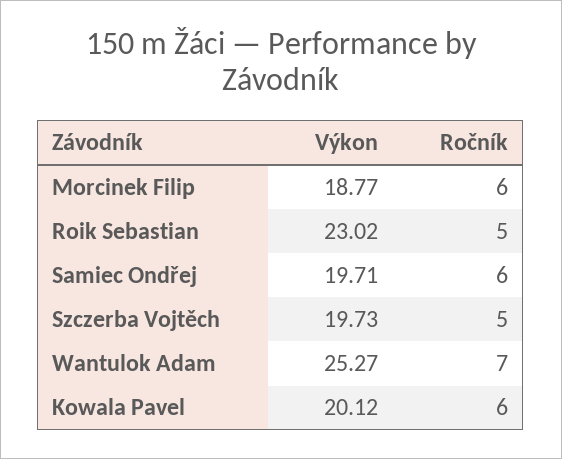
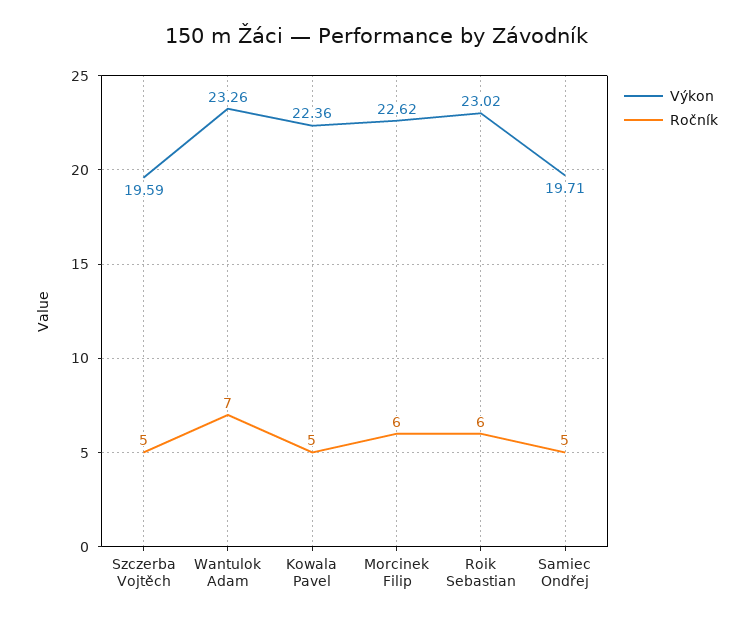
  {
    "Výkon": {
-     "Morcinek Filip": 18.77,
+     "Morcinek Filip": 22.62,
      "Roik Sebastian": 23.02,
      "Samiec Ondřej": 19.71,
-     "Szczerba Vojtěch": 19.73,
+     "Szczerba Vojtěch": 19.59,
-     "Wantulok Adam": 25.27,
+     "Wantulok Adam": 23.26,
-     "Kowala Pavel": 20.12
+     "Kowala Pavel": 22.36
    },
    "Ročník": {
      "Morcinek Filip": 6,
-     "Roik Sebastian": 5,
+     "Roik Sebastian": 6,
-     "Samiec Ondřej": 6,
+     "Samiec Ondřej": 5,
      "Szczerba Vojtěch": 5,
      "Wantulok Adam": 7,
-     "Kowala Pavel": 6
+     "Kowala Pavel": 5
    }
  }

